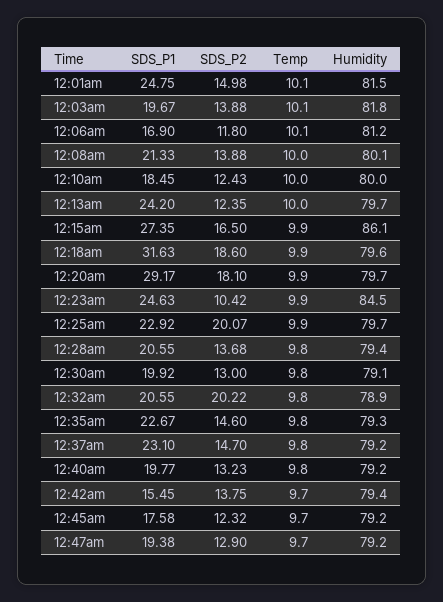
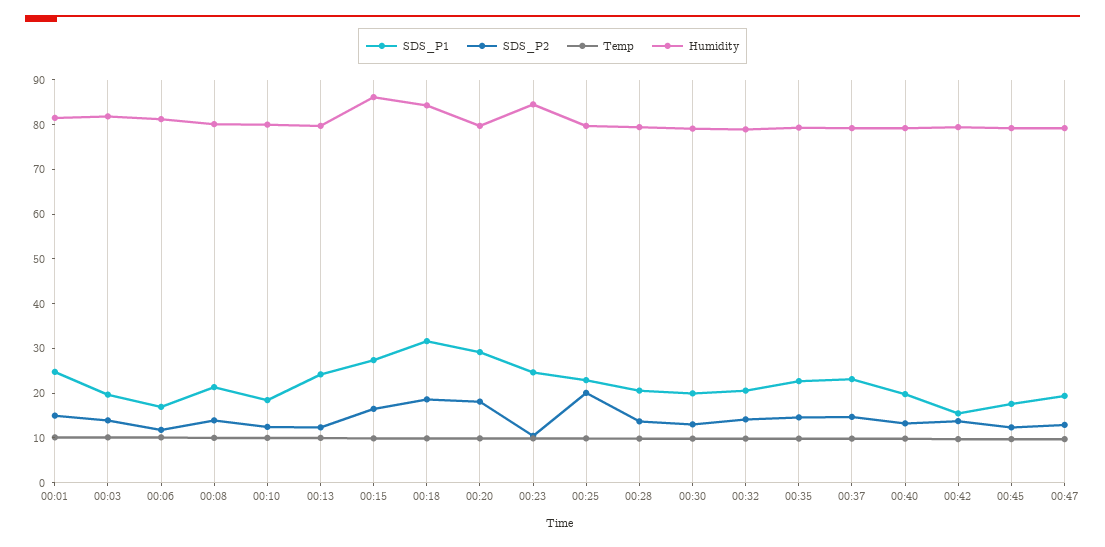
  {
    "SDS_P1": {
      "12:01am": 24.75,
      "12:03am": 19.67,
      "12:06am": 16.9,
      "12:08am": 21.33,
      "12:10am": 18.45,
      "12:13am": 24.2,
      "12:15am": 27.35,
      "12:18am": 31.63,
      "12:20am": 29.17,
      "12:23am": 24.63,
      "12:25am": 22.92,
      "12:28am": 20.55,
      "12:30am": 19.92,
      "12:32am": 20.55,
      "12:35am": 22.67,
      "12:37am": 23.1,
      "12:40am": 19.77,
      "12:42am": 15.45,
      "12:45am": 17.58,
      "12:47am": 19.38
    },
    "SDS_P2": {
      "12:01am": 14.98,
      "12:03am": 13.88,
      "12:06am": 11.8,
      "12:08am": 13.88,
      "12:10am": 12.43,
      "12:13am": 12.35,
      "12:15am": 16.5,
      "12:18am": 18.6,
      "12:20am": 18.1,
      "12:23am": 10.42,
      "12:25am": 20.07,
      "12:28am": 13.68,
      "12:30am": 13,
-     "12:32am": 20.22,
+     "12:32am": 14,
      "12:35am": 14.6,
      "12:37am": 14.7,
      "12:40am": 13.23,
      "12:42am": 13.75,
      "12:45am": 12.32,
      "12:47am": 12.9
    },
    "Temp": {
      "12:01am": 10.1,
      "12:03am": 10.1,
      "12:06am": 10.1,
      "12:08am": 10,
      "12:10am": 10,
      "12:13am": 10,
      "12:15am": 9.9,
      "12:18am": 9.9,
      "12:20am": 9.9,
      "12:23am": 9.9,
      "12:25am": 9.9,
      "12:28am": 9.8,
      "12:30am": 9.8,
      "12:32am": 9.8,
      "12:35am": 9.8,
      "12:37am": 9.8,
      "12:40am": 9.8,
      "12:42am": 9.7,
      "12:45am": 9.7,
      "12:47am": 9.7
    },
    "Humidity": {
      "12:01am": 81.5,
      "12:03am": 81.8,
      "12:06am": 81.2,
      "12:08am": 80.1,
      "12:10am": 80,
      "12:13am": 79.7,
      "12:15am": 86.1,
-     "12:18am": 79.6,
+     "12:18am": 84,
      "12:20am": 79.7,
      "12:23am": 84.5,
      "12:25am": 79.7,
      "12:28am": 79.4,
      "12:30am": 79.1,
      "12:32am": 78.9,
      "12:35am": 79.3,
      "12:37am": 79.2,
      "12:40am": 79.2,
      "12:42am": 79.4,
      "12:45am": 79.2,
      "12:47am": 79.2
    }
  }

